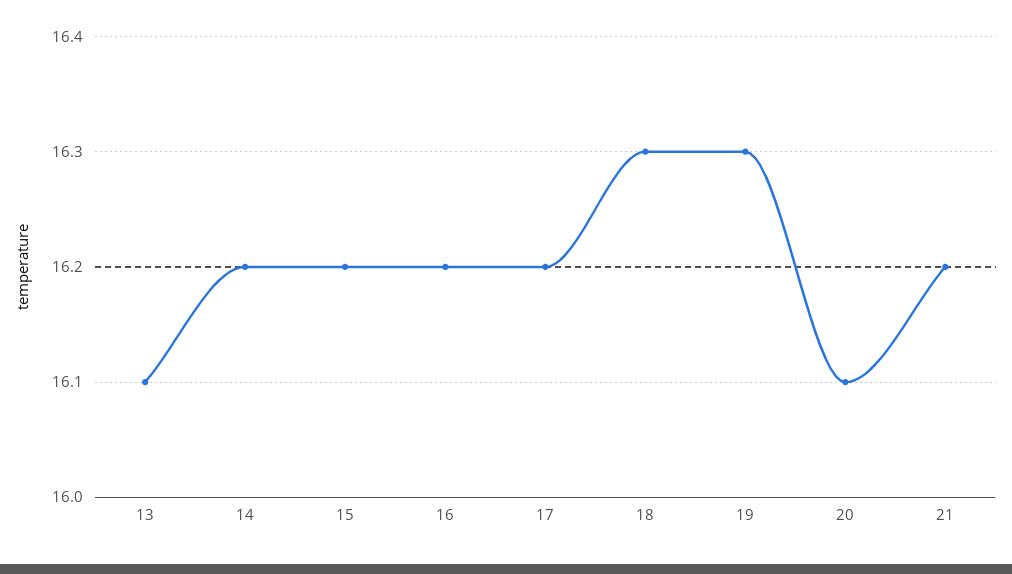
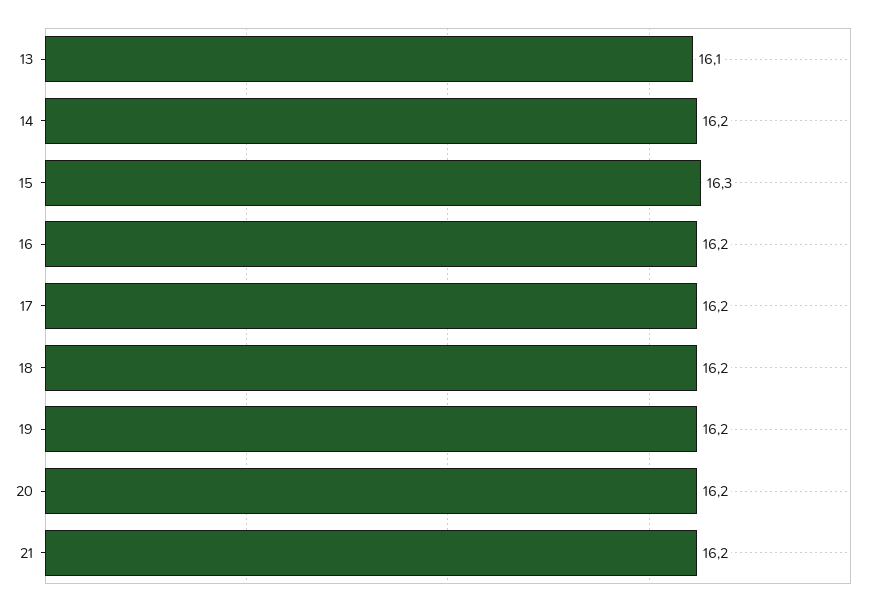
  {
    "13": 16.1,
    "14": 16.2,
-   "15": 16.2,
+   "15": 16.3,
    "16": 16.2,
    "17": 16.2,
-   "18": 16.3,
+   "18": 16.2,
-   "19": 16.3,
+   "19": 16.2,
-   "20": 16.1,
+   "20": 16.2,
    "21": 16.2
  }

